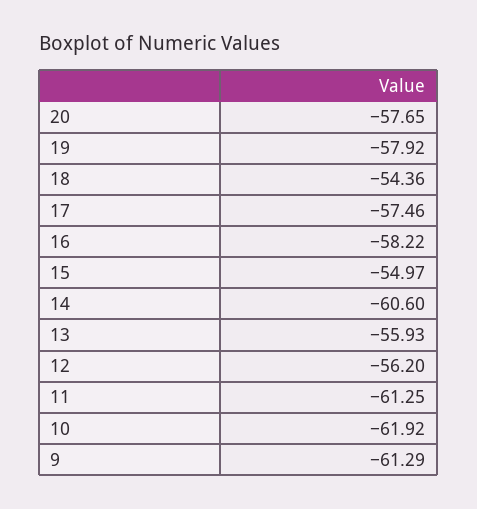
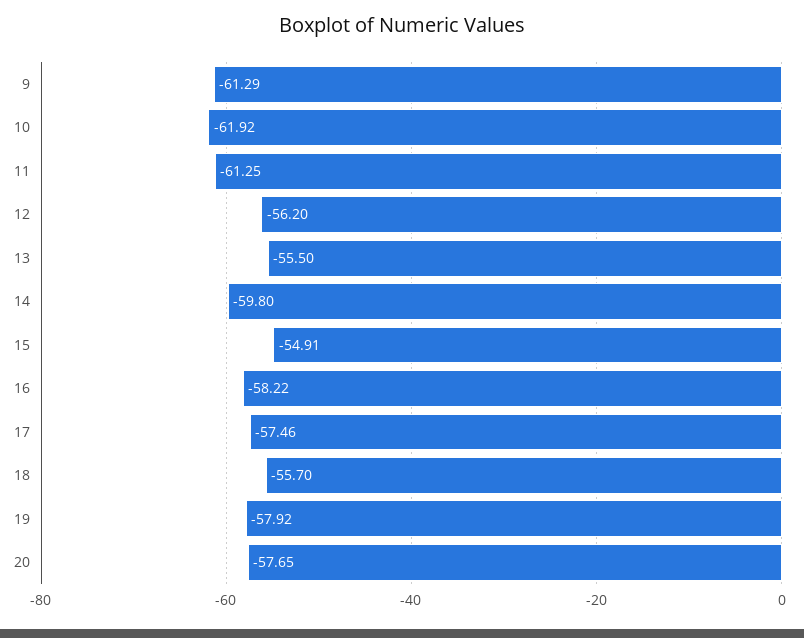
  {
    "20": -57.65,
    "19": -57.92,
-   "18": -54.36,
+   "18": -55.7,
    "17": -57.46,
    "16": -58.22,
-   "15": -54.97,
+   "15": -54.91,
-   "14": -60.6,
+   "14": -59.8,
-   "13": -55.93,
+   "13": -55.5,
    "12": -56.2,
    "11": -61.25,
    "10": -61.92,
    "9": -61.29
  }

